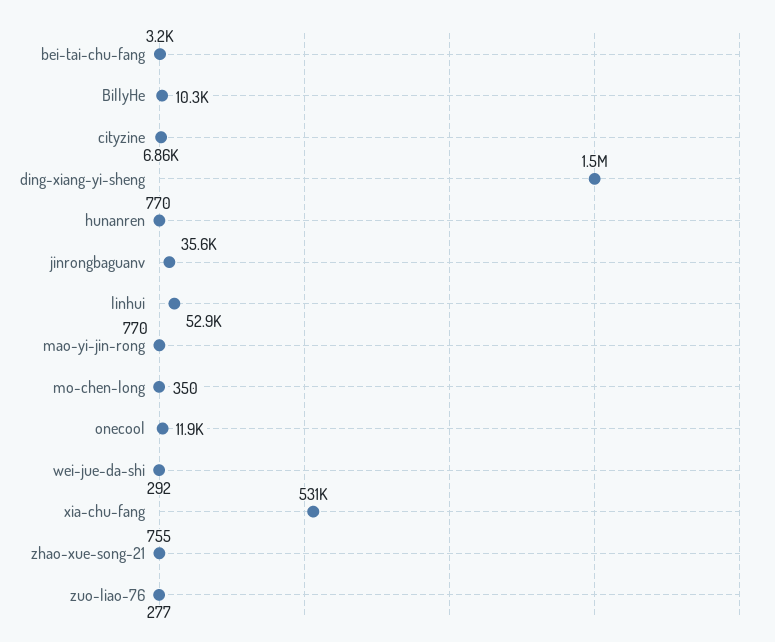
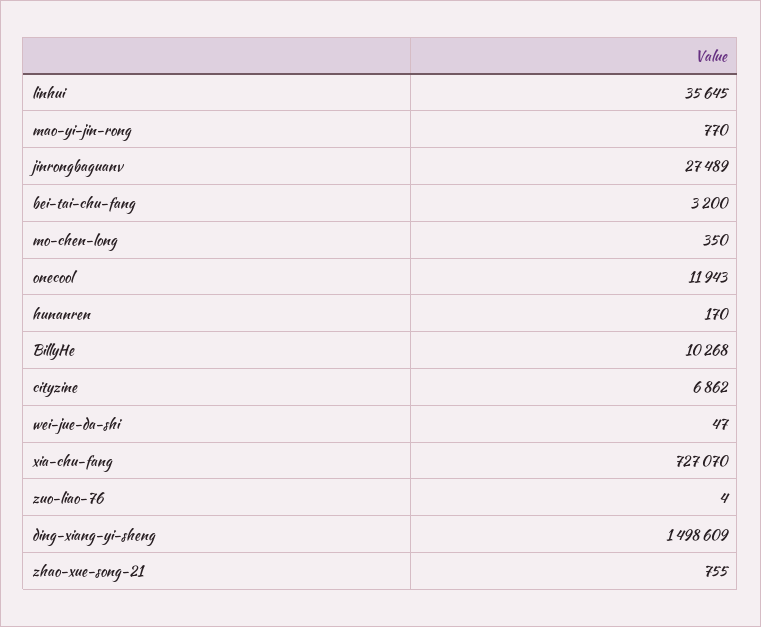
  {
    "bei-tai-chu-fang": 3200,
    "BillyHe": 10268,
    "cityzine": 6862,
    "ding-xiang-yi-sheng": 1498609,
-   "hunanren": 770,
+   "hunanren": 170,
-   "jinrongbaguanv": 35600,
+   "jinrongbaguanv": 27489,
-   "linhui": 52900,
+   "linhui": 35645,
    "mao-yi-jin-rong": 770,
    "mo-chen-long": 350,
    "onecool": 11943,
-   "wei-jue-da-shi": 292,
+   "wei-jue-da-shi": 47,
-   "xia-chu-fang": 531000,
+   "xia-chu-fang": 727070,
    "zhao-xue-song-21": 755,
-   "zuo-liao-76": 277
+   "zuo-liao-76": 4
  }

